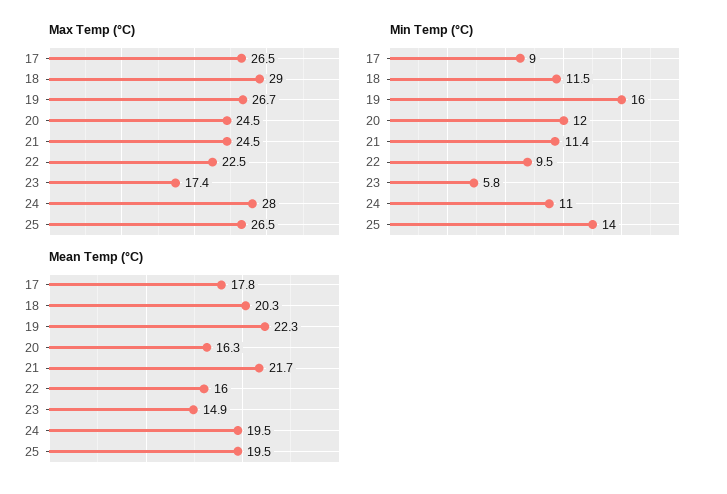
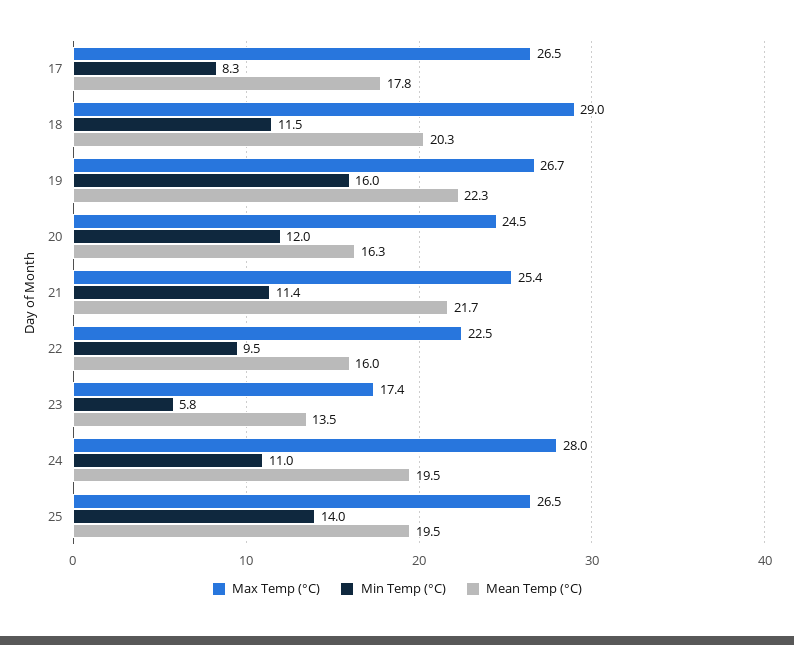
  {
    "Max Temp (°C)": {
      "17": 26.5,
      "18": 29,
      "19": 26.7,
      "20": 24.5,
-     "21": 24.5,
+     "21": 25.4,
      "22": 22.5,
      "23": 17.4,
      "24": 28,
      "25": 26.5
    },
    "Min Temp (°C)": {
-     "17": 9,
+     "17": 8.3,
      "18": 11.5,
      "19": 16,
      "20": 12,
      "21": 11.4,
      "22": 9.5,
      "23": 5.8,
      "24": 11,
      "25": 14
    },
    "Mean Temp (°C)": {
      "17": 17.8,
      "18": 20.3,
      "19": 22.3,
      "20": 16.3,
      "21": 21.7,
      "22": 16,
-     "23": 14.9,
+     "23": 13.5,
      "24": 19.5,
      "25": 19.5
    }
  }

